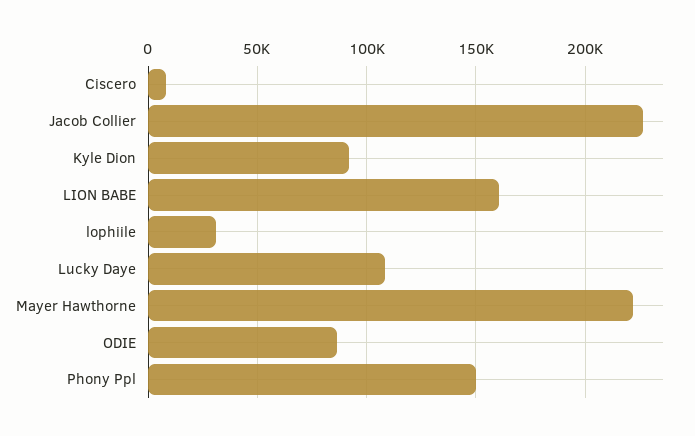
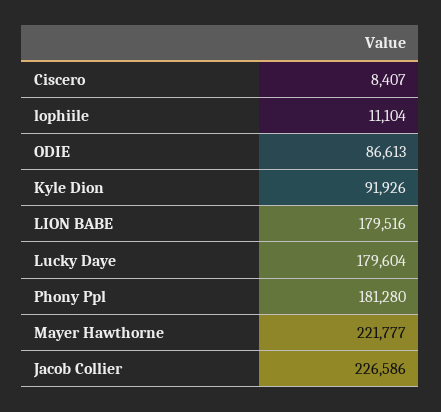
  {
    "Ciscero": 8407,
    "Jacob Collier": 226586,
    "Kyle Dion": 91926,
-   "LION BABE": 160000,
+   "LION BABE": 179516,
-   "lophiile": 30000,
+   "lophiile": 11104,
-   "Lucky Daye": 110000,
+   "Lucky Daye": 179604,
    "Mayer Hawthorne": 221777,
    "ODIE": 86613,
-   "Phony Ppl": 150000
+   "Phony Ppl": 181280
  }

